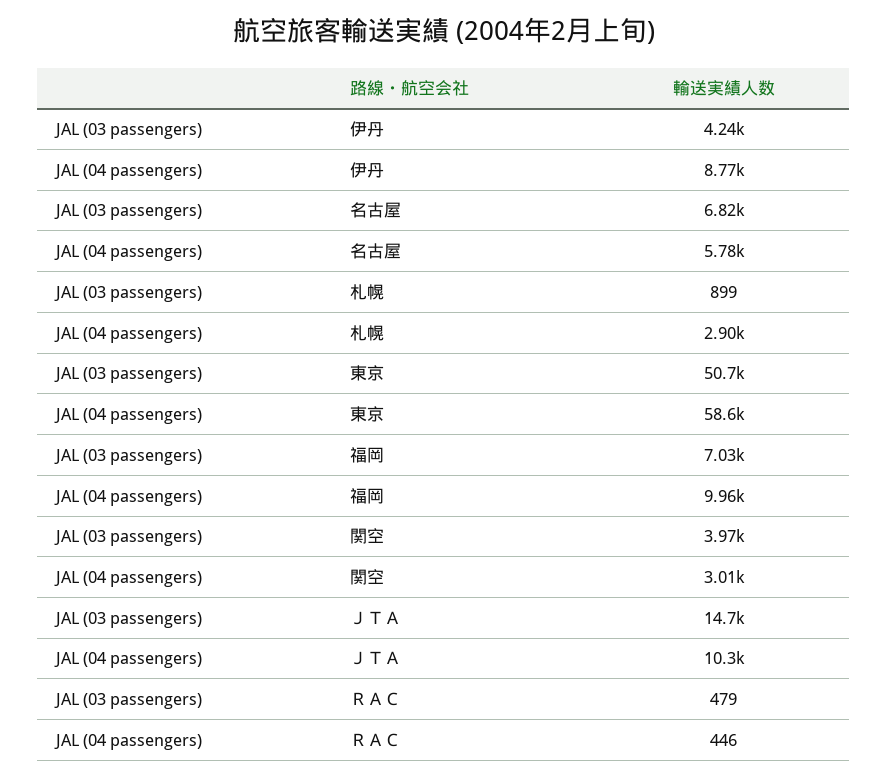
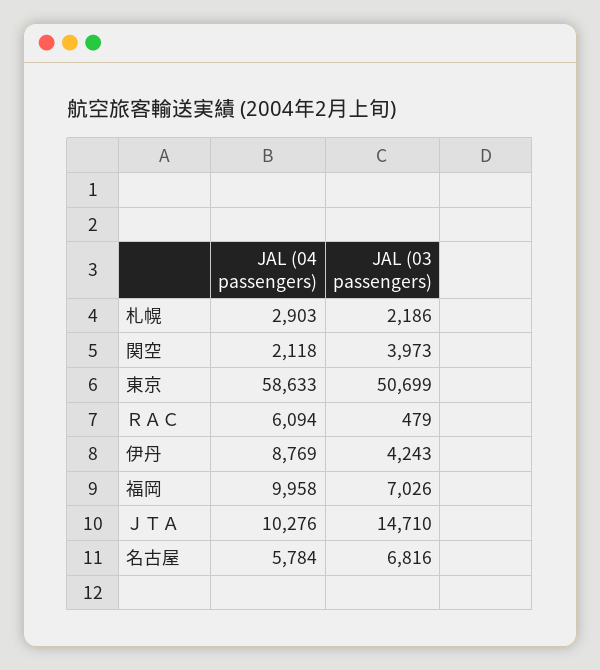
  {
    "JAL (03 passengers)": {
      "伊丹": 4243,
      "名古屋": 6816,
-     "札幌": 899,
+     "札幌": 2186,
      "東京": 50699,
      "福岡": 7026,
      "関空": 3973,
      "ＪＴＡ": 14710,
      "ＲＡＣ": 479
    },
    "JAL (04 passengers)": {
      "伊丹": 8769,
      "名古屋": 5784,
      "札幌": 2903,
      "東京": 58633,
      "福岡": 9958,
-     "関空": 3010,
+     "関空": 2118,
      "ＪＴＡ": 10276,
-     "ＲＡＣ": 446
+     "ＲＡＣ": 6094
    }
  }

